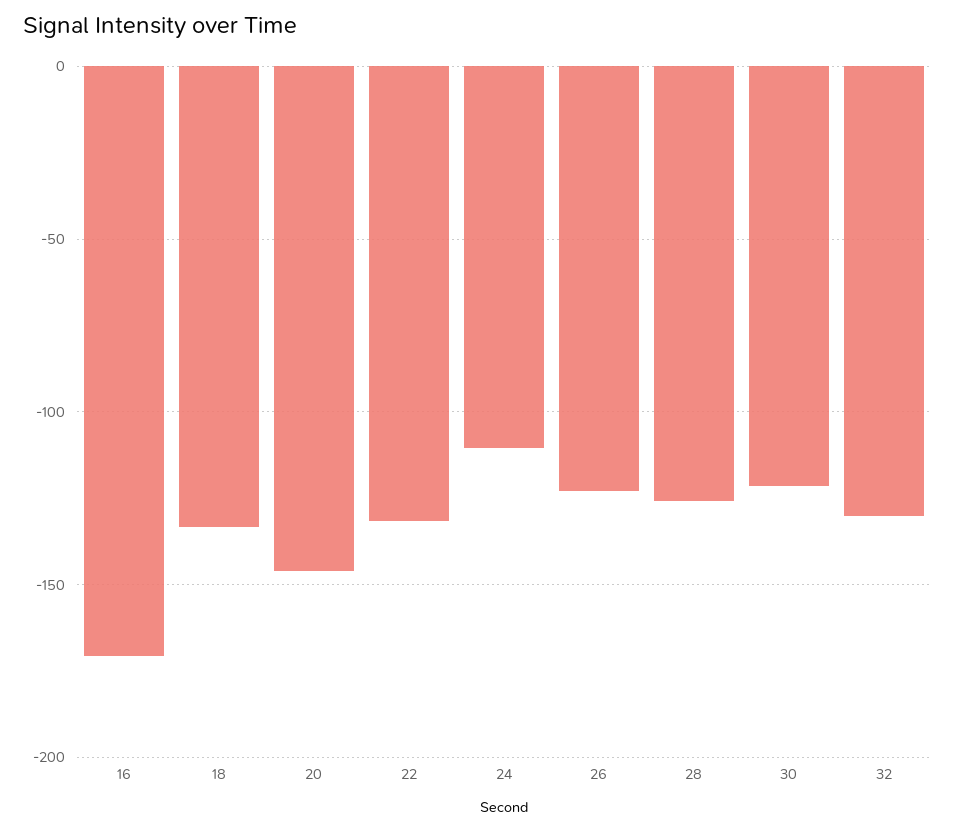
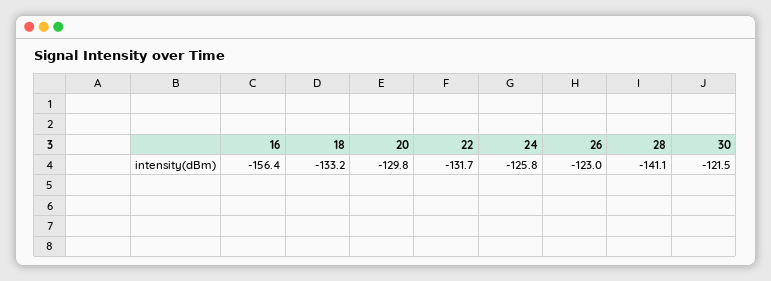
  {
-   "16": -170,
+   "16": -156.4,
    "18": -133.2,
-   "20": -145,
+   "20": -129.8,
    "22": -131.7,
-   "24": -110,
+   "24": -125.8,
    "26": -123,
-   "28": -125,
+   "28": -141.1,
-   "30": -121.5,
+   "30": -121.5
-   "32": -130
  }

